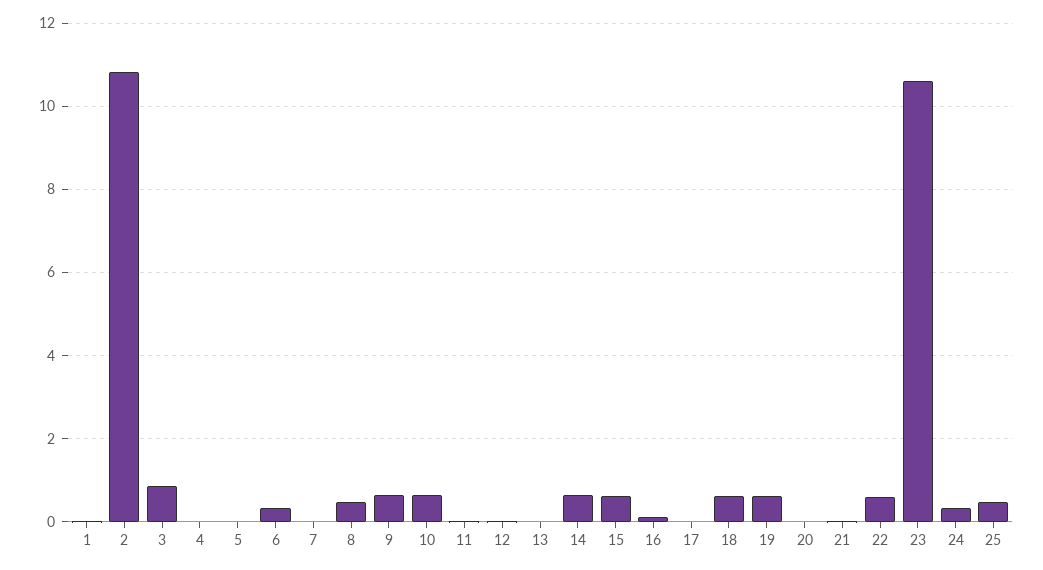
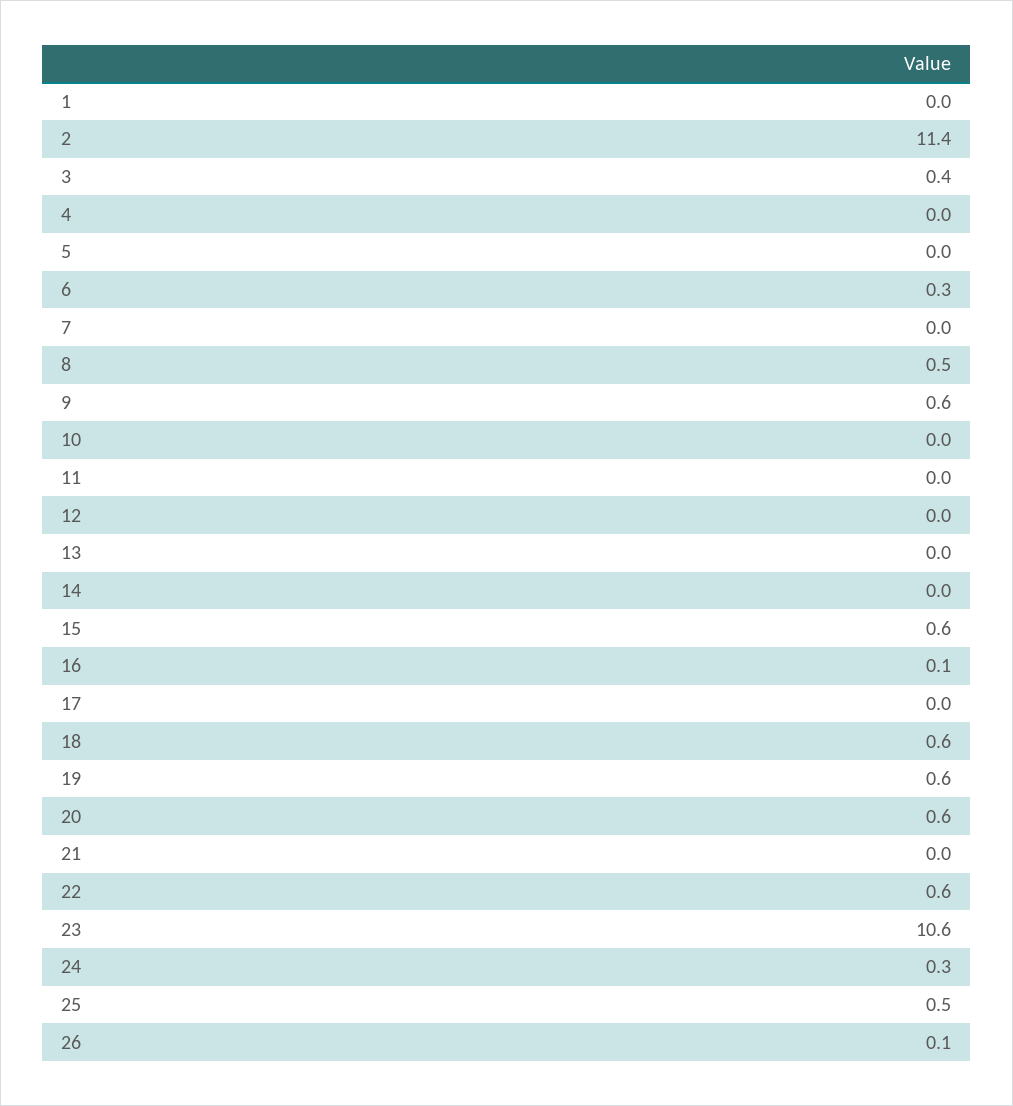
  {
    "1": 0,
-   "2": 10.8,
+   "2": 11.4,
-   "3": 0.8,
+   "3": 0.4,
    "4": 0,
    "5": 0,
    "6": 0.3,
    "7": 0,
    "8": 0.5,
    "9": 0.6,
-   "10": 0.6,
+   "10": 0,
    "11": 0,
    "12": 0,
    "13": 0,
-   "14": 0.6,
+   "14": 0,
    "15": 0.6,
    "16": 0.1,
    "17": 0,
    "18": 0.6,
    "19": 0.6,
-   "20": 0,
+   "20": 0.6,
    "21": 0,
    "22": 0.6,
    "23": 10.6,
    "24": 0.3,
-   "25": 0.5
+   "25": 0.5,
+   "26": 0.1
  }

